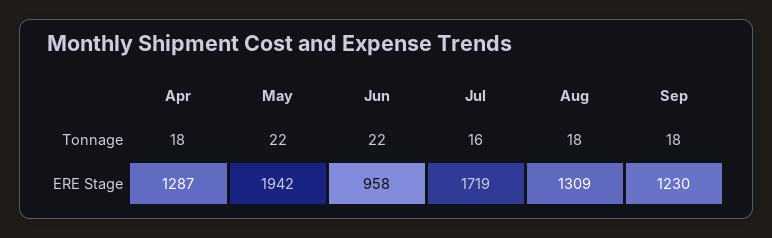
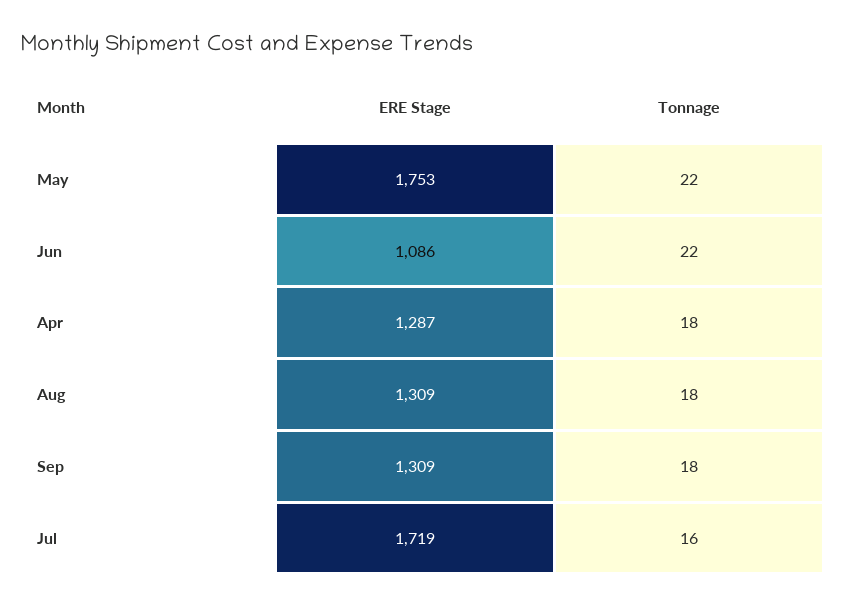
  {
    "Apr": {
      "Tonnage": 18,
      "ERE Stage": 1287
    },
    "May": {
      "Tonnage": 22,
-     "ERE Stage": 1942
+     "ERE Stage": 1753
    },
    "Jun": {
      "Tonnage": 22,
-     "ERE Stage": 958
+     "ERE Stage": 1086
    },
    "Jul": {
      "Tonnage": 16,
      "ERE Stage": 1719
    },
    "Aug": {
      "Tonnage": 18,
      "ERE Stage": 1309
    },
    "Sep": {
      "Tonnage": 18,
-     "ERE Stage": 1230
+     "ERE Stage": 1309
    }
  }

